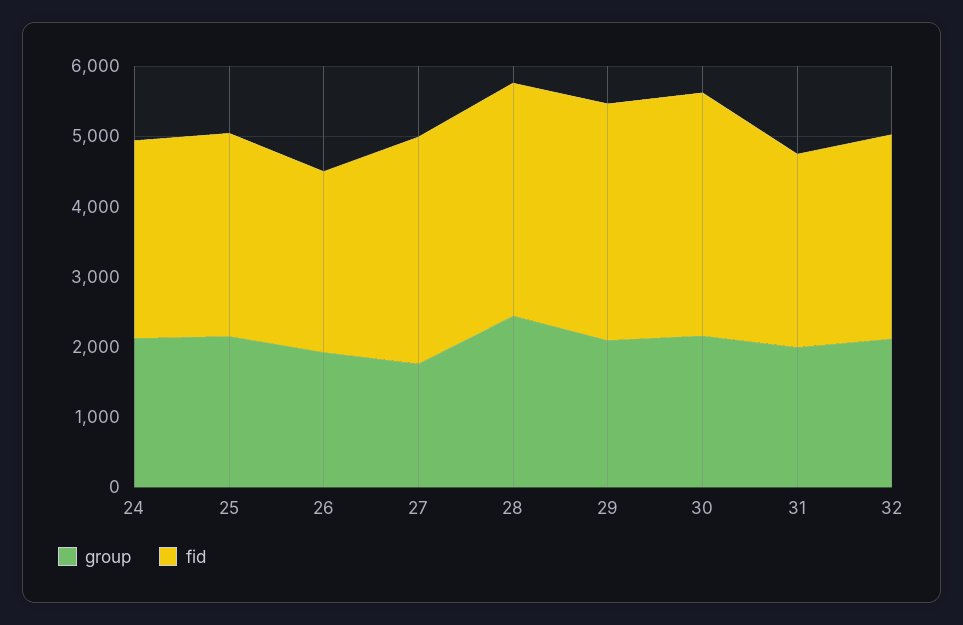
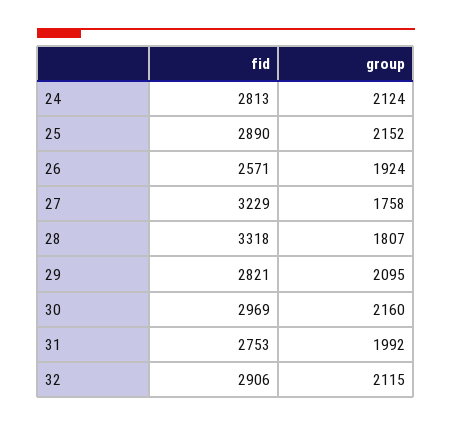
  {
    "group": {
      "24": 2124,
      "25": 2152,
      "26": 1924,
      "27": 1758,
-     "28": 2400,
+     "28": 1807,
      "29": 2095,
      "30": 2160,
      "31": 1992,
      "32": 2115
    },
    "fid": {
      "24": 2813,
      "25": 2890,
      "26": 2571,
      "27": 3229,
      "28": 3318,
-     "29": 3400,
+     "29": 2821,
-     "30": 3400,
+     "30": 2969,
      "31": 2753,
      "32": 2906
    }
  }

